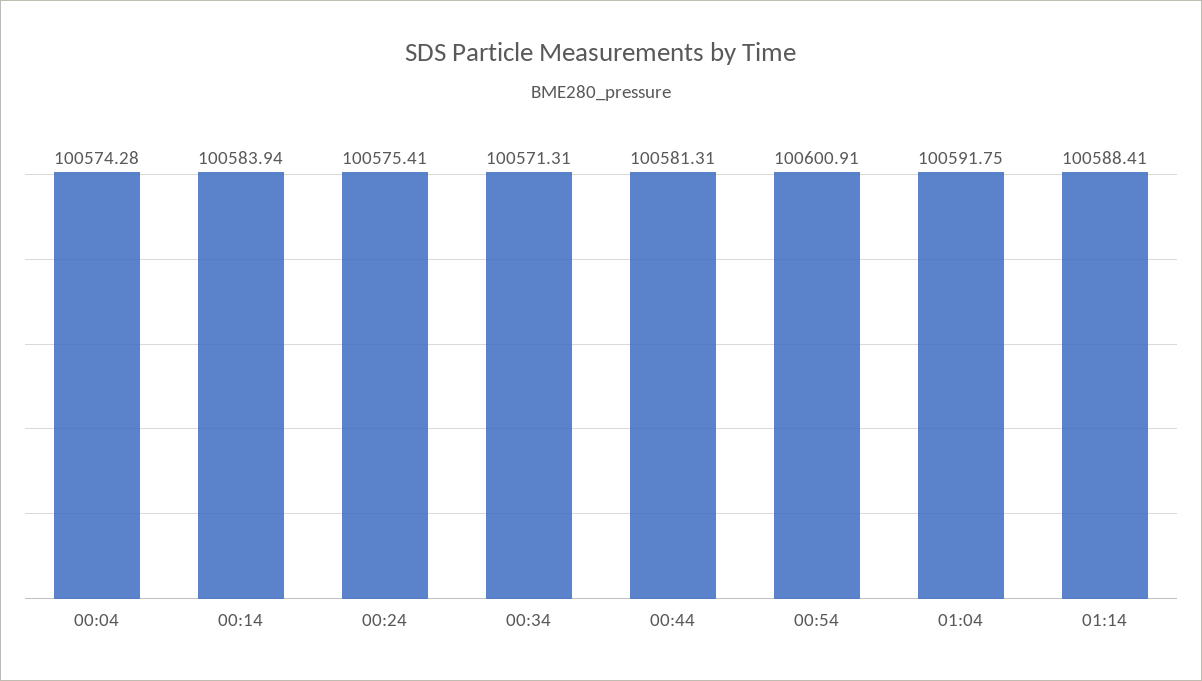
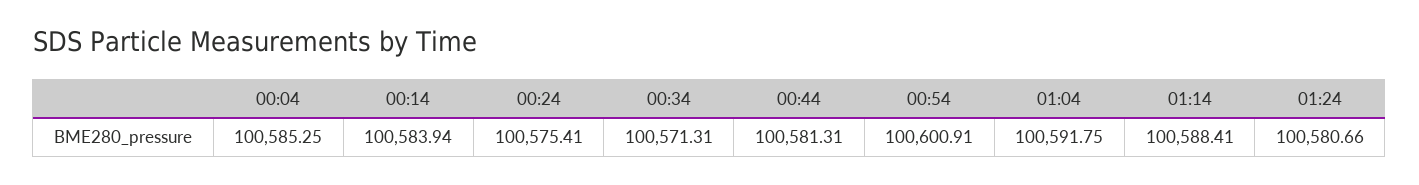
  {
-   "00:04": 100574.28,
+   "00:04": 100585.25,
    "00:14": 100583.94,
    "00:24": 100575.41,
    "00:34": 100571.31,
    "00:44": 100581.31,
    "00:54": 100600.91,
    "01:04": 100591.75,
-   "01:14": 100588.41
+   "01:14": 100588.41,
+   "01:24": 100580.66
  }

